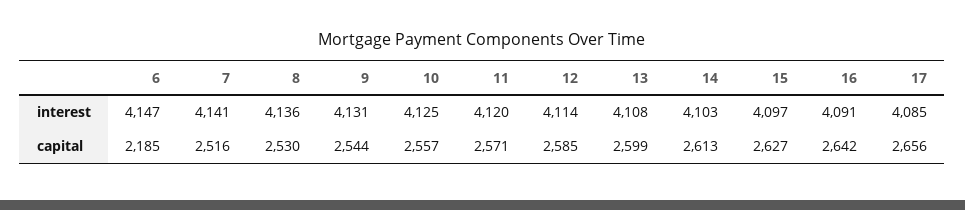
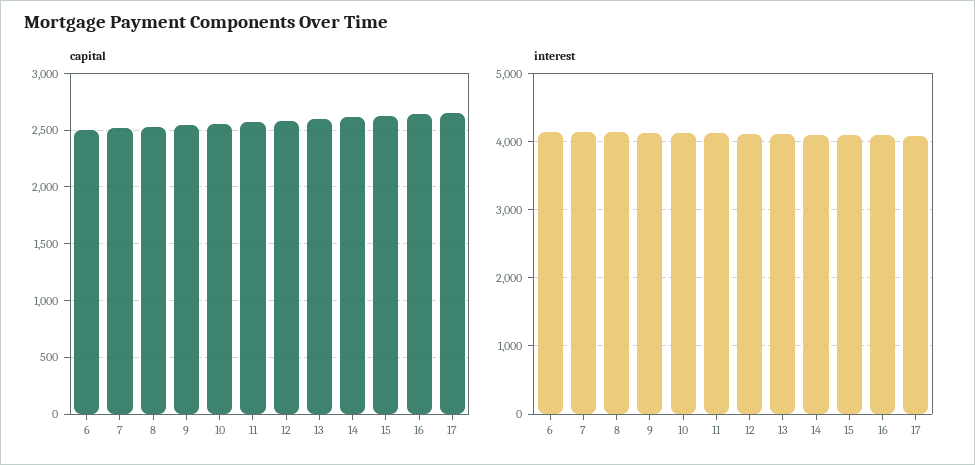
  {
    "interest": {
      "6": 4147,
      "7": 4141,
      "8": 4136,
      "9": 4131,
      "10": 4125,
      "11": 4120,
      "12": 4114,
      "13": 4108,
      "14": 4103,
      "15": 4097,
      "16": 4091,
      "17": 4085
    },
    "capital": {
-     "6": 2185,
+     "6": 2500,
      "7": 2516,
      "8": 2530,
      "9": 2544,
      "10": 2557,
      "11": 2571,
      "12": 2585,
      "13": 2599,
      "14": 2613,
      "15": 2627,
      "16": 2642,
      "17": 2656
    }
  }

